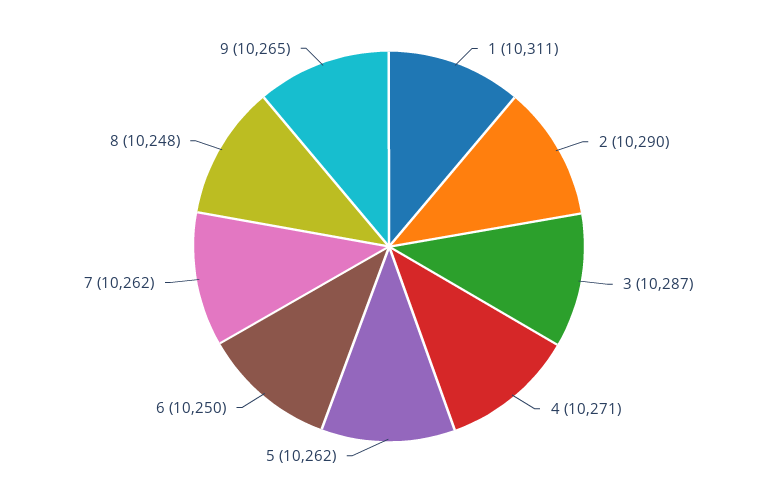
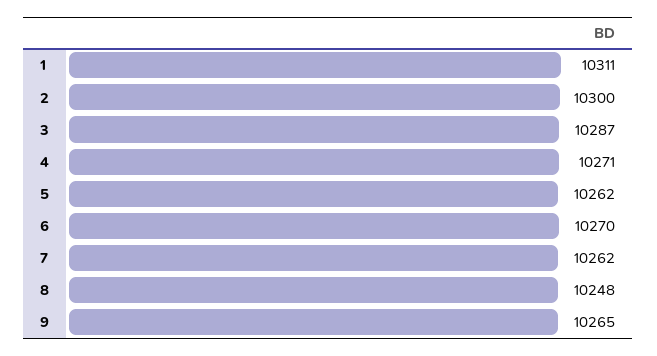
  {
    "1": 10311,
-   "2": 10290,
+   "2": 10300,
    "3": 10287,
    "4": 10271,
    "5": 10262,
-   "6": 10250,
+   "6": 10270,
    "7": 10262,
    "8": 10248,
    "9": 10265
  }

